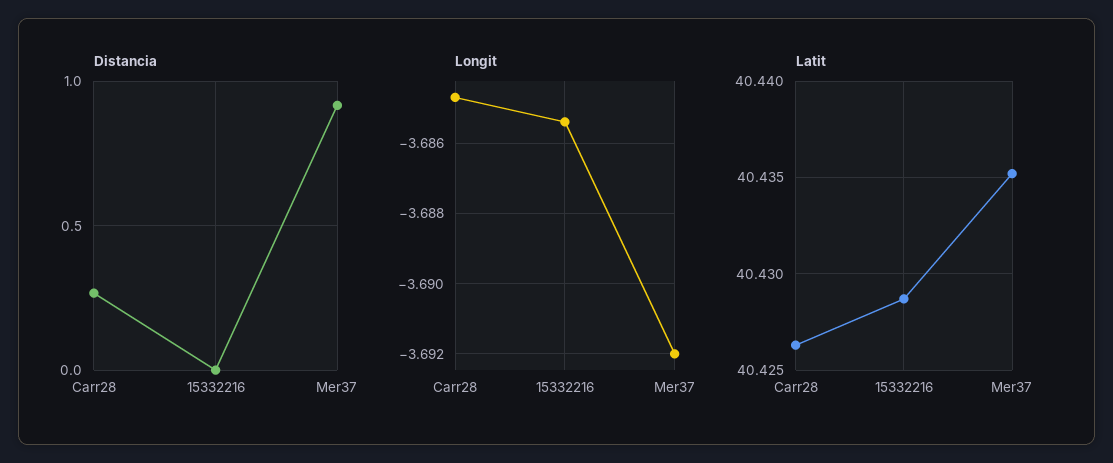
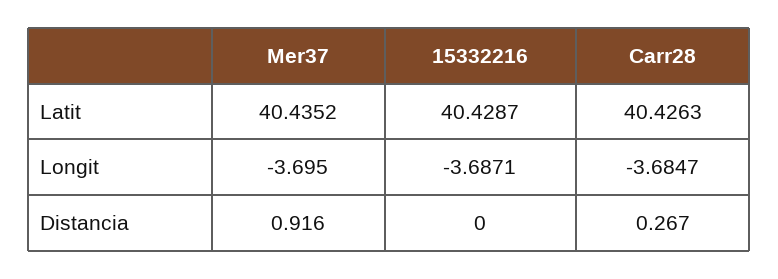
  {
    "Distancia": {
      "Carr28": 0.267,
      "15332216": 0,
      "Mer37": 0.916
    },
    "Longit": {
      "Carr28": -3.6847,
-     "15332216": -3.6855,
+     "15332216": -3.6871,
-     "Mer37": -3.692
+     "Mer37": -3.695
    },
    "Latit": {
      "Carr28": 40.4263,
      "15332216": 40.4287,
      "Mer37": 40.4352
    }
  }

